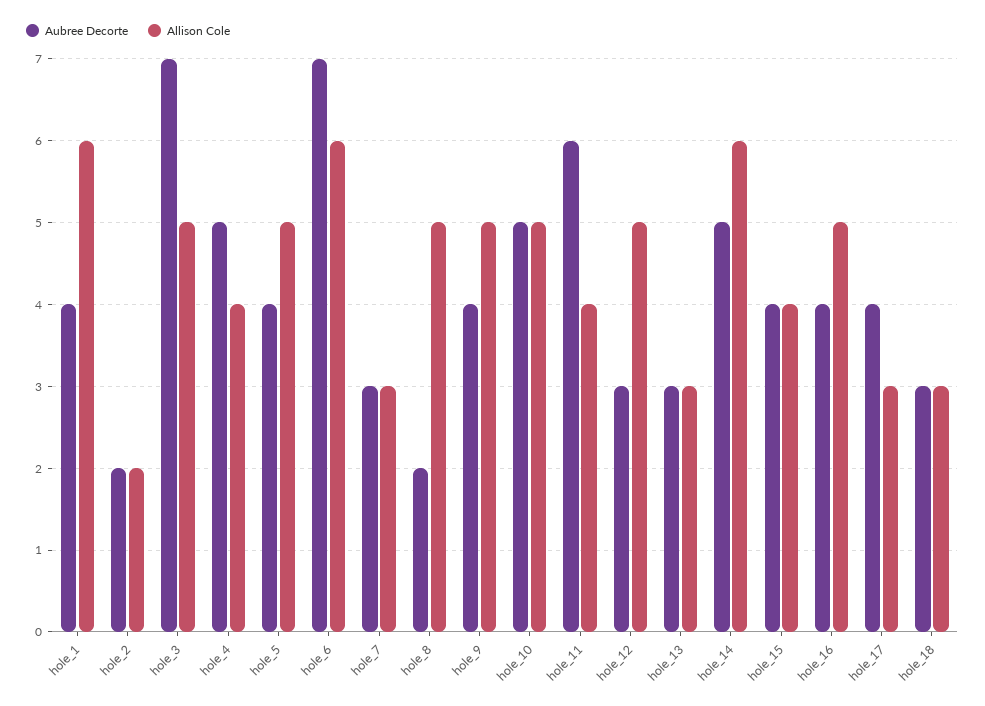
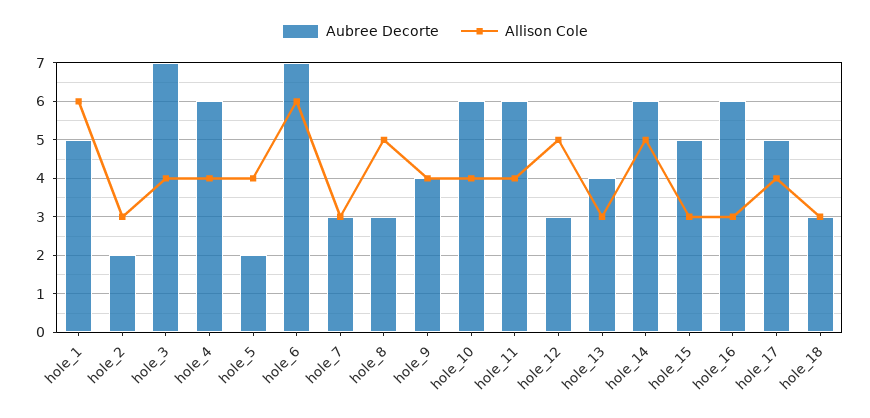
  {
    "Aubree Decorte": {
-     "hole_1": 4,
+     "hole_1": 5,
      "hole_2": 2,
      "hole_3": 7,
-     "hole_4": 5,
+     "hole_4": 6,
-     "hole_5": 4,
+     "hole_5": 2,
      "hole_6": 7,
      "hole_7": 3,
-     "hole_8": 2,
+     "hole_8": 3,
      "hole_9": 4,
-     "hole_10": 5,
+     "hole_10": 6,
      "hole_11": 6,
      "hole_12": 3,
-     "hole_13": 3,
+     "hole_13": 4,
-     "hole_14": 5,
+     "hole_14": 6,
-     "hole_15": 4,
+     "hole_15": 5,
-     "hole_16": 4,
+     "hole_16": 6,
-     "hole_17": 4,
+     "hole_17": 5,
      "hole_18": 3
    },
    "Allison Cole": {
      "hole_1": 6,
-     "hole_2": 2,
+     "hole_2": 3,
-     "hole_3": 5,
+     "hole_3": 4,
      "hole_4": 4,
-     "hole_5": 5,
+     "hole_5": 4,
      "hole_6": 6,
      "hole_7": 3,
      "hole_8": 5,
-     "hole_9": 5,
+     "hole_9": 4,
-     "hole_10": 5,
+     "hole_10": 4,
      "hole_11": 4,
      "hole_12": 5,
      "hole_13": 3,
-     "hole_14": 6,
+     "hole_14": 5,
-     "hole_15": 4,
+     "hole_15": 3,
-     "hole_16": 5,
+     "hole_16": 3,
-     "hole_17": 3,
+     "hole_17": 4,
      "hole_18": 3
    }
  }

